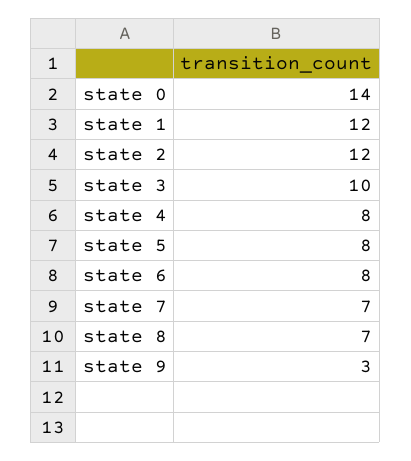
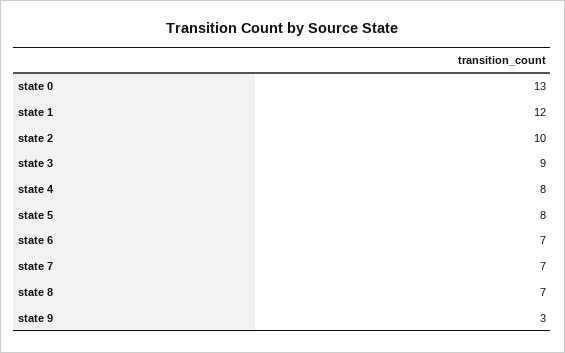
  {
-   "state 0": 14,
+   "state 0": 13,
    "state 1": 12,
-   "state 2": 12,
+   "state 2": 10,
-   "state 3": 10,
+   "state 3": 9,
    "state 4": 8,
    "state 5": 8,
-   "state 6": 8,
+   "state 6": 7,
    "state 7": 7,
    "state 8": 7,
    "state 9": 3
  }

